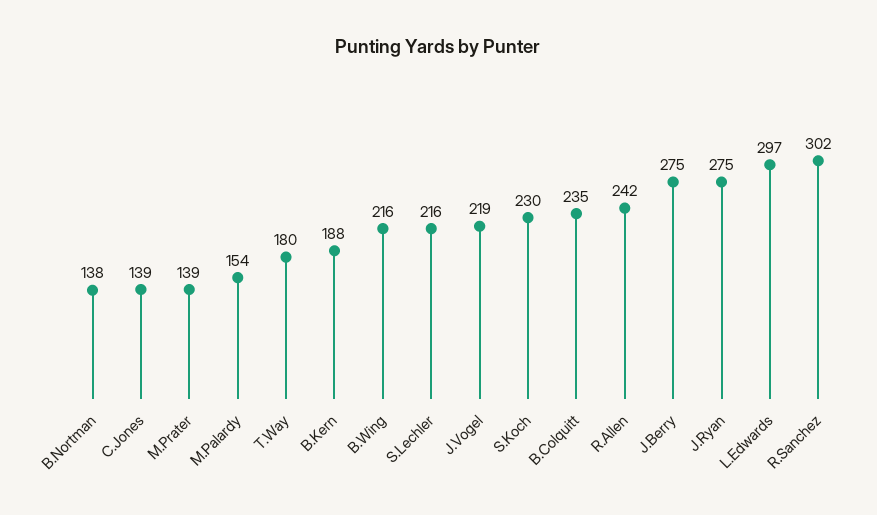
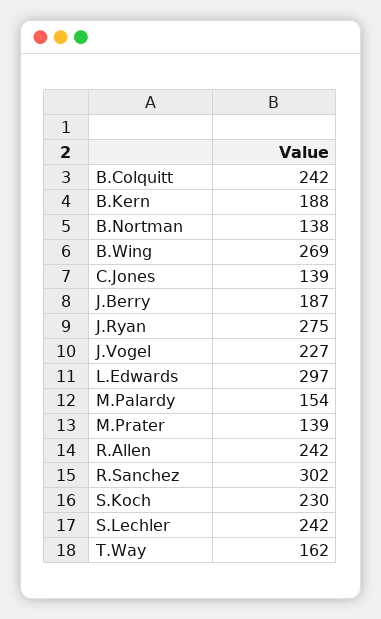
  {
    "B.Nortman": 138,
    "C.Jones": 139,
    "M.Prater": 139,
    "M.Palardy": 154,
-   "T.Way": 180,
+   "T.Way": 162,
    "B.Kern": 188,
-   "B.Wing": 216,
+   "B.Wing": 269,
-   "S.Lechler": 216,
+   "S.Lechler": 242,
-   "J.Vogel": 219,
+   "J.Vogel": 227,
    "S.Koch": 230,
-   "B.Colquitt": 235,
+   "B.Colquitt": 242,
    "R.Allen": 242,
-   "J.Berry": 275,
+   "J.Berry": 187,
    "J.Ryan": 275,
    "L.Edwards": 297,
    "R.Sanchez": 302
  }

